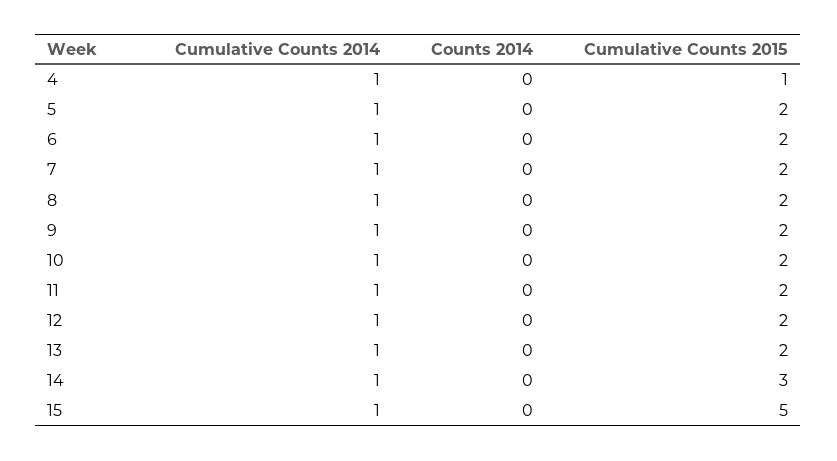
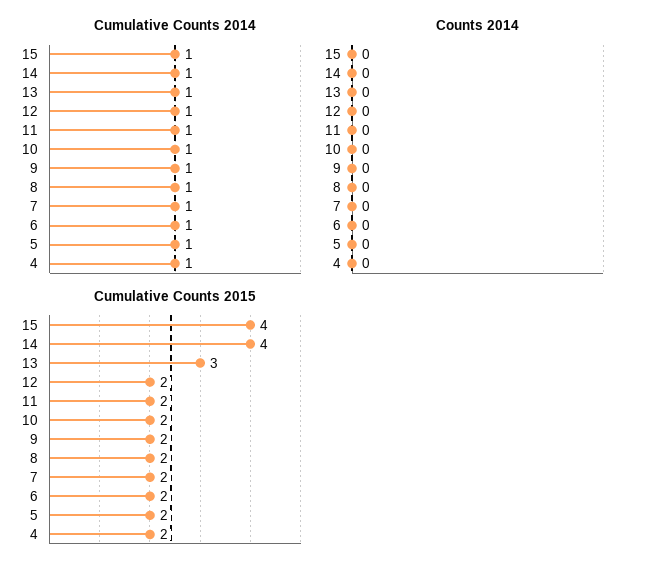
  {
    "Cumulative Counts 2014": {
      "4": 1,
      "5": 1,
      "6": 1,
      "7": 1,
      "8": 1,
      "9": 1,
      "10": 1,
      "11": 1,
      "12": 1,
      "13": 1,
      "14": 1,
      "15": 1
    },
    "Counts 2014": {
      "4": 0,
      "5": 0,
      "6": 0,
      "7": 0,
      "8": 0,
      "9": 0,
      "10": 0,
      "11": 0,
      "12": 0,
      "13": 0,
      "14": 0,
      "15": 0
    },
    "Cumulative Counts 2015": {
-     "4": 1,
+     "4": 2,
      "5": 2,
      "6": 2,
      "7": 2,
      "8": 2,
      "9": 2,
      "10": 2,
      "11": 2,
      "12": 2,
-     "13": 2,
+     "13": 3,
-     "14": 3,
+     "14": 4,
-     "15": 5
+     "15": 4
    }
  }

